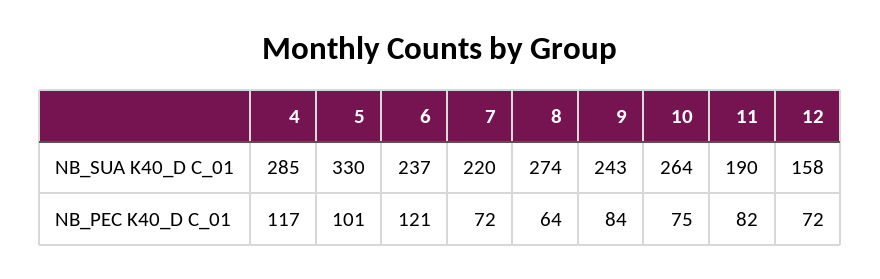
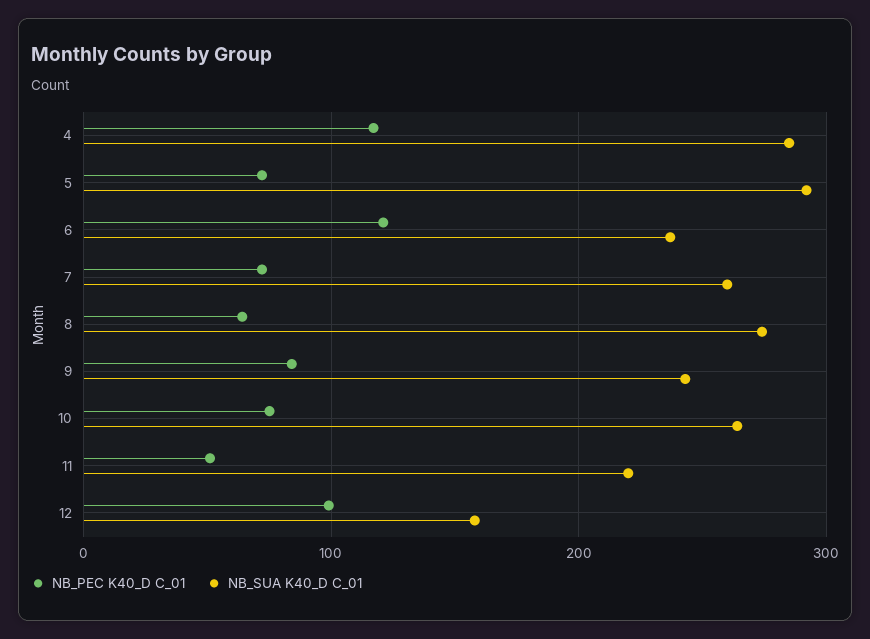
  {
    "NB_SUA K40_D C_01": {
      "4": 285,
-     "5": 330,
+     "5": 290,
      "6": 237,
-     "7": 220,
+     "7": 260,
      "8": 274,
      "9": 243,
      "10": 264,
-     "11": 190,
+     "11": 220,
      "12": 158
    },
    "NB_PEC K40_D C_01": {
      "4": 117,
-     "5": 101,
+     "5": 70,
      "6": 121,
      "7": 72,
      "8": 64,
      "9": 84,
      "10": 75,
-     "11": 82,
+     "11": 50,
-     "12": 72
+     "12": 100
    }
  }

